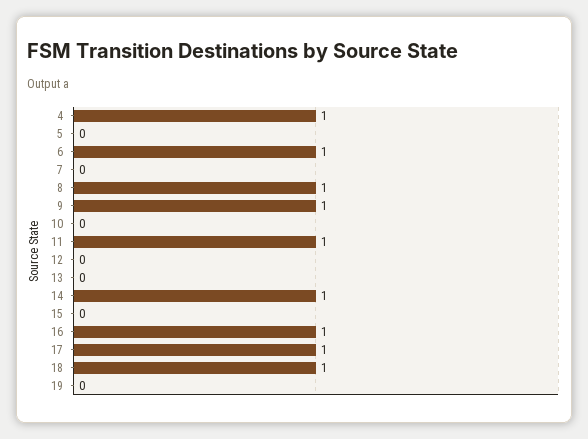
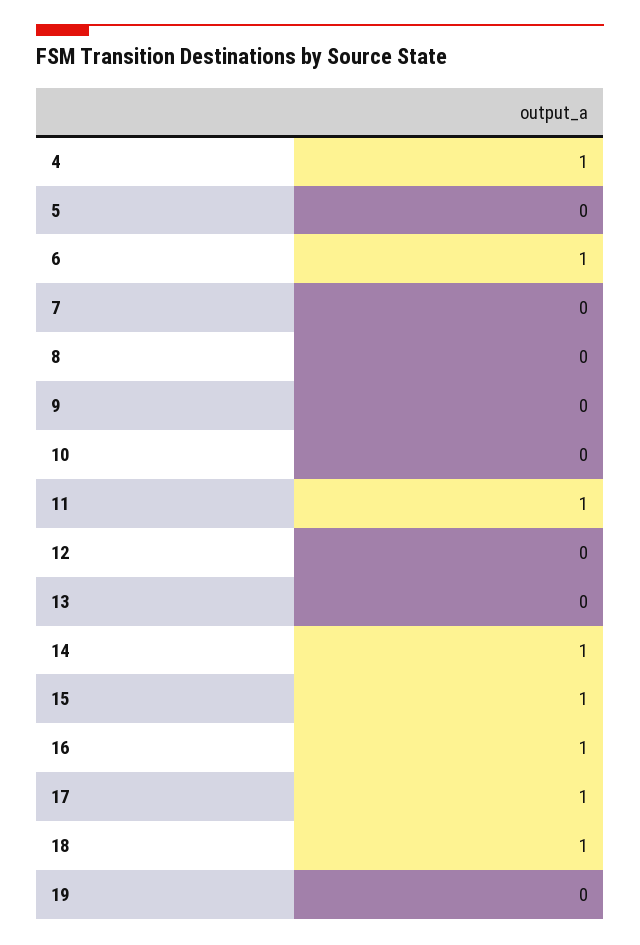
  {
    "4": 1,
    "5": 0,
    "6": 1,
    "7": 0,
-   "8": 1,
+   "8": 0,
-   "9": 1,
+   "9": 0,
    "10": 0,
    "11": 1,
    "12": 0,
    "13": 0,
    "14": 1,
-   "15": 0,
+   "15": 1,
    "16": 1,
    "17": 1,
    "18": 1,
    "19": 0
  }

